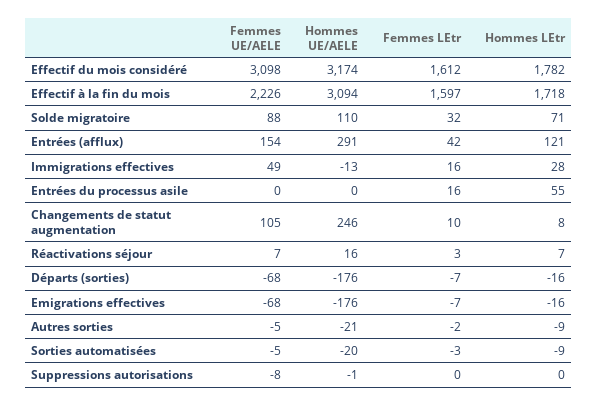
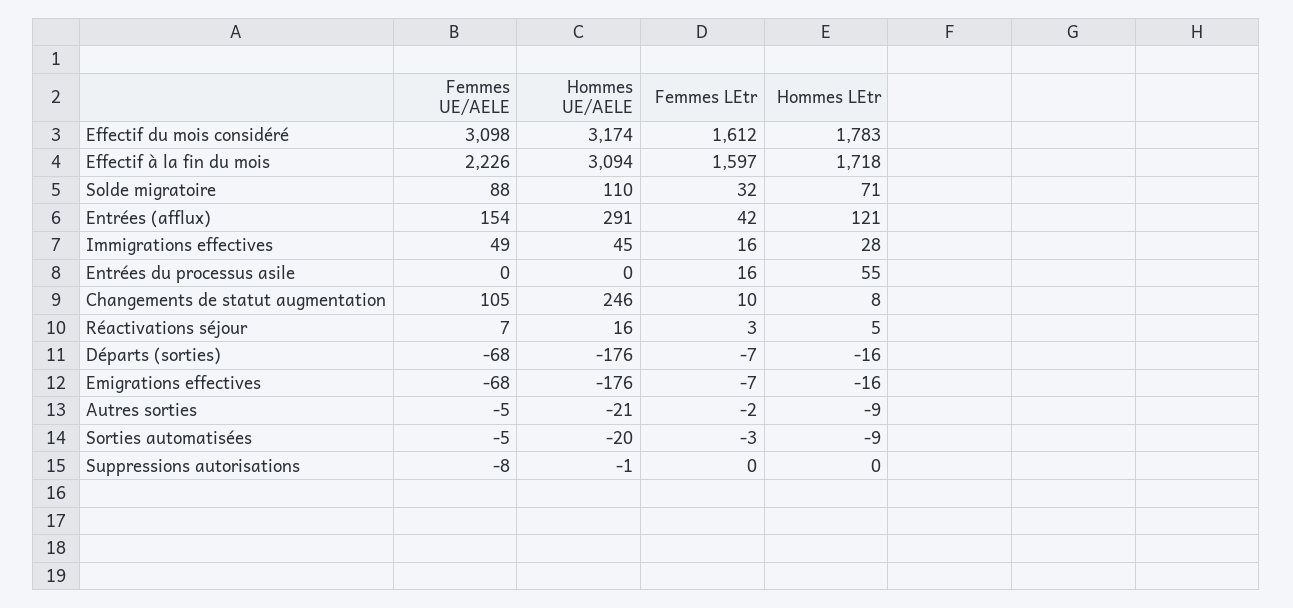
  {
    "Femmes UE/AELE": {
      "Effectif du mois considéré": 3098,
      "Effectif à la fin du mois": 2226,
      "Solde migratoire": 88,
      "Entrées (afflux)": 154,
      "Immigrations effectives": 49,
      "Entrées du processus asile": 0,
      "Changements de statut augmentation": 105,
      "Réactivations séjour": 7,
      "Départs (sorties)": -68,
      "Emigrations effectives": -68,
      "Autres sorties": -5,
      "Sorties automatisées": -5,
      "Suppressions autorisations": -8
    },
    "Hommes UE/AELE": {
      "Effectif du mois considéré": 3174,
      "Effectif à la fin du mois": 3094,
      "Solde migratoire": 110,
      "Entrées (afflux)": 291,
-     "Immigrations effectives": -13,
+     "Immigrations effectives": 45,
      "Entrées du processus asile": 0,
      "Changements de statut augmentation": 246,
      "Réactivations séjour": 16,
      "Départs (sorties)": -176,
      "Emigrations effectives": -176,
      "Autres sorties": -21,
      "Sorties automatisées": -20,
      "Suppressions autorisations": -1
    },
    "Femmes LEtr": {
      "Effectif du mois considéré": 1612,
      "Effectif à la fin du mois": 1597,
      "Solde migratoire": 32,
      "Entrées (afflux)": 42,
      "Immigrations effectives": 16,
      "Entrées du processus asile": 16,
      "Changements de statut augmentation": 10,
      "Réactivations séjour": 3,
      "Départs (sorties)": -7,
      "Emigrations effectives": -7,
      "Autres sorties": -2,
      "Sorties automatisées": -3,
      "Suppressions autorisations": 0
    },
    "Hommes LEtr": {
-     "Effectif du mois considéré": 1782,
+     "Effectif du mois considéré": 1783,
      "Effectif à la fin du mois": 1718,
      "Solde migratoire": 71,
      "Entrées (afflux)": 121,
      "Immigrations effectives": 28,
      "Entrées du processus asile": 55,
      "Changements de statut augmentation": 8,
-     "Réactivations séjour": 7,
+     "Réactivations séjour": 5,
      "Départs (sorties)": -16,
      "Emigrations effectives": -16,
      "Autres sorties": -9,
      "Sorties automatisées": -9,
      "Suppressions autorisations": 0
    }
  }

